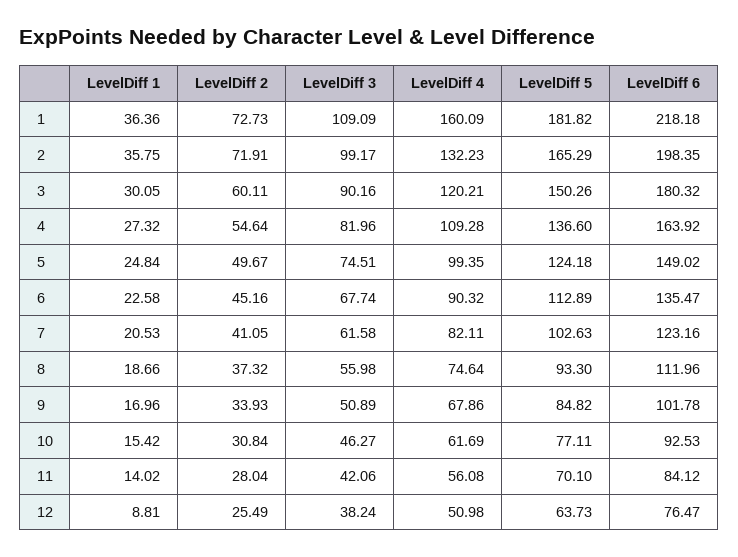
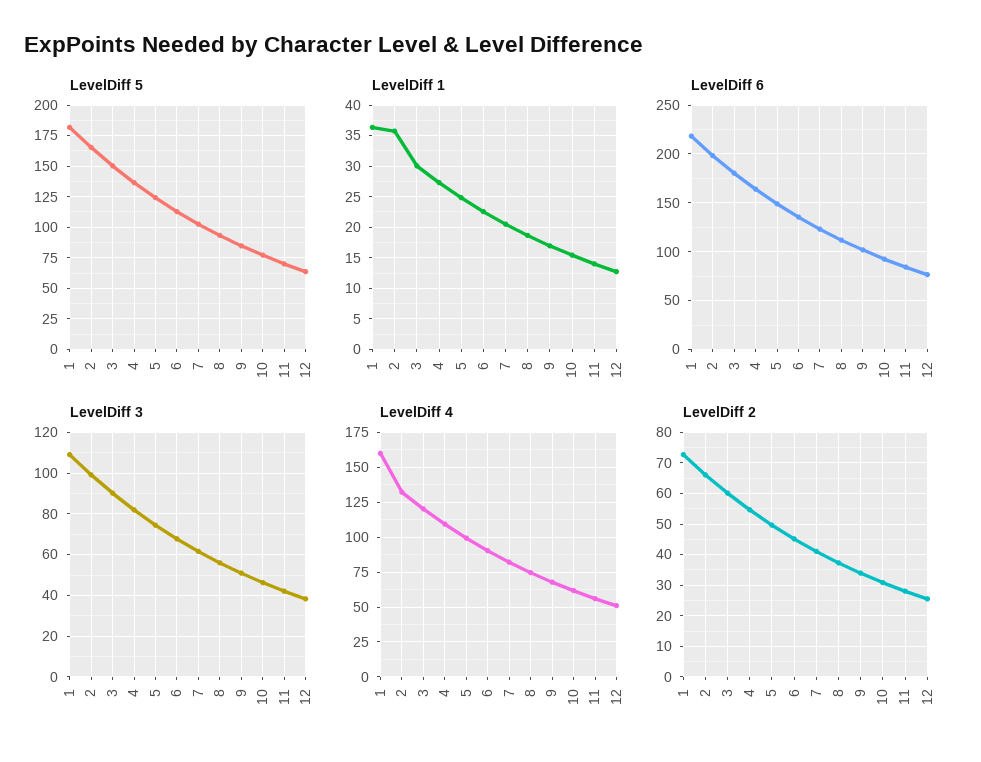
  {
    "LevelDiff 1": {
      "1": 36.36,
      "2": 35.75,
      "3": 30.05,
      "4": 27.32,
      "5": 24.84,
      "6": 22.58,
      "7": 20.53,
      "8": 18.66,
      "9": 16.96,
      "10": 15.42,
      "11": 14.02,
-     "12": 8.81
+     "12": 13
    },
    "LevelDiff 2": {
      "1": 72.73,
-     "2": 71.91,
+     "2": 66,
      "3": 60.11,
      "4": 54.64,
      "5": 49.67,
      "6": 45.16,
      "7": 41.05,
      "8": 37.32,
      "9": 33.93,
      "10": 30.84,
      "11": 28.04,
      "12": 25.49
    },
    "LevelDiff 3": {
      "1": 109.09,
      "2": 99.17,
      "3": 90.16,
      "4": 81.96,
      "5": 74.51,
      "6": 67.74,
      "7": 61.58,
      "8": 55.98,
      "9": 50.89,
      "10": 46.27,
      "11": 42.06,
      "12": 38.24
    },
    "LevelDiff 4": {
      "1": 160.09,
      "2": 132.23,
      "3": 120.21,
      "4": 109.28,
      "5": 99.35,
      "6": 90.32,
      "7": 82.11,
      "8": 74.64,
      "9": 67.86,
      "10": 61.69,
      "11": 56.08,
      "12": 50.98
    },
    "LevelDiff 5": {
      "1": 181.82,
      "2": 165.29,
      "3": 150.26,
      "4": 136.6,
      "5": 124.18,
      "6": 112.89,
      "7": 102.63,
      "8": 93.3,
      "9": 84.82,
      "10": 77.11,
      "11": 70.1,
      "12": 63.73
    },
    "LevelDiff 6": {
      "1": 218.18,
      "2": 198.35,
      "3": 180.32,
      "4": 163.92,
      "5": 149.02,
      "6": 135.47,
      "7": 123.16,
      "8": 111.96,
      "9": 101.78,
      "10": 92.53,
      "11": 84.12,
      "12": 76.47
    }
  }

